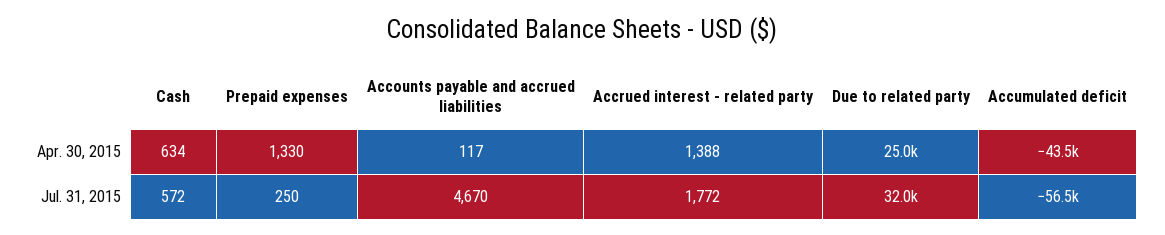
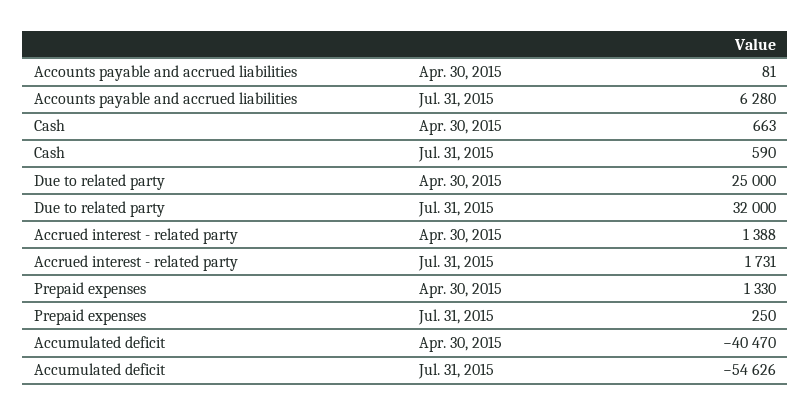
  {
    "Cash": {
-     "Apr. 30, 2015": 634,
+     "Apr. 30, 2015": 663,
-     "Jul. 31, 2015": 572
+     "Jul. 31, 2015": 590
    },
    "Prepaid expenses": {
      "Apr. 30, 2015": 1330,
      "Jul. 31, 2015": 250
    },
    "Accounts payable and accrued liabilities": {
-     "Apr. 30, 2015": 117,
+     "Apr. 30, 2015": 81,
-     "Jul. 31, 2015": 4670
+     "Jul. 31, 2015": 6280
    },
    "Accrued interest - related party": {
      "Apr. 30, 2015": 1388,
-     "Jul. 31, 2015": 1772
+     "Jul. 31, 2015": 1731
    },
    "Due to related party": {
      "Apr. 30, 2015": 25000,
      "Jul. 31, 2015": 32000
    },
    "Accumulated deficit": {
-     "Apr. 30, 2015": -43500,
+     "Apr. 30, 2015": -40470,
-     "Jul. 31, 2015": -56500
+     "Jul. 31, 2015": -54626
    }
  }

